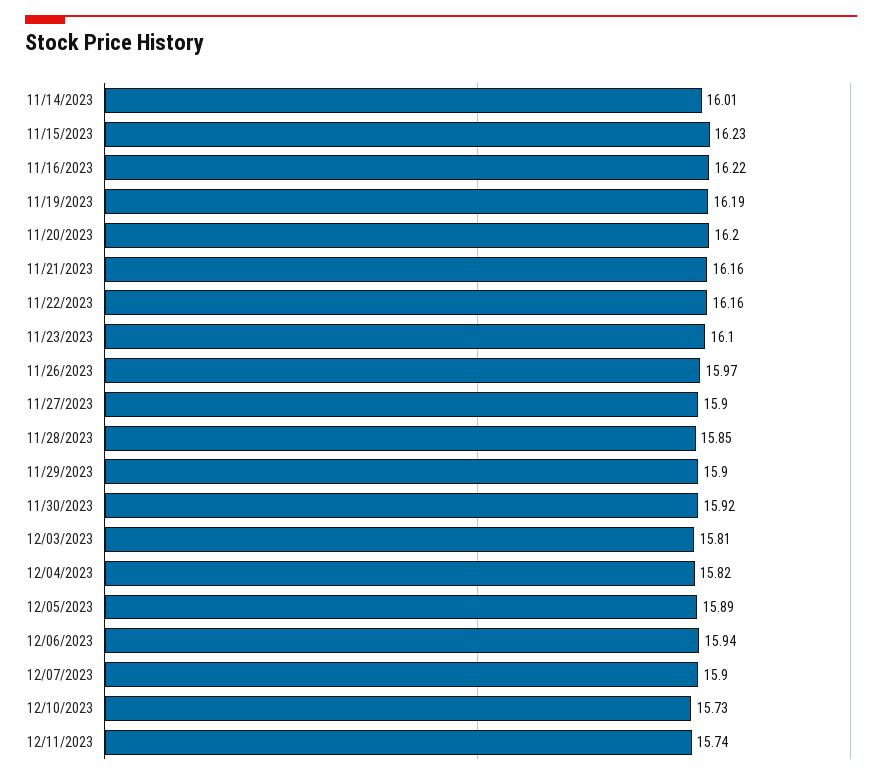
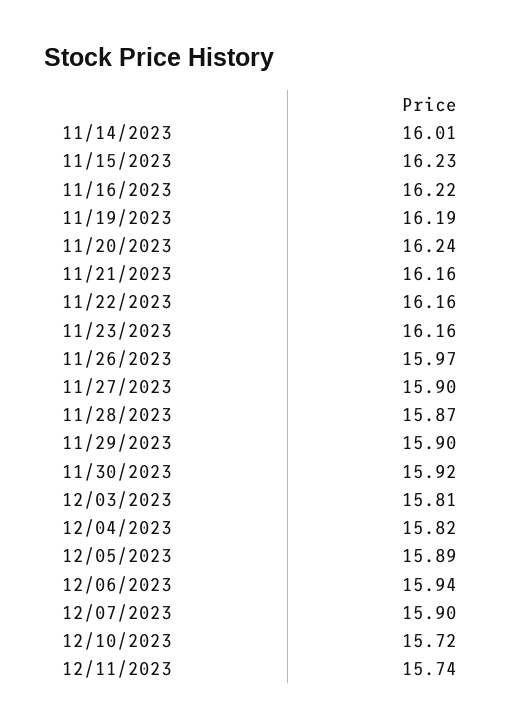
  {
    "11/14/2023": 16.01,
    "11/15/2023": 16.23,
    "11/16/2023": 16.22,
    "11/19/2023": 16.19,
-   "11/20/2023": 16.2,
+   "11/20/2023": 16.24,
    "11/21/2023": 16.16,
    "11/22/2023": 16.16,
-   "11/23/2023": 16.1,
+   "11/23/2023": 16.16,
    "11/26/2023": 15.97,
    "11/27/2023": 15.9,
-   "11/28/2023": 15.85,
+   "11/28/2023": 15.87,
    "11/29/2023": 15.9,
    "11/30/2023": 15.92,
    "12/03/2023": 15.81,
    "12/04/2023": 15.82,
    "12/05/2023": 15.89,
    "12/06/2023": 15.94,
    "12/07/2023": 15.9,
-   "12/10/2023": 15.73,
+   "12/10/2023": 15.72,
    "12/11/2023": 15.74
  }

